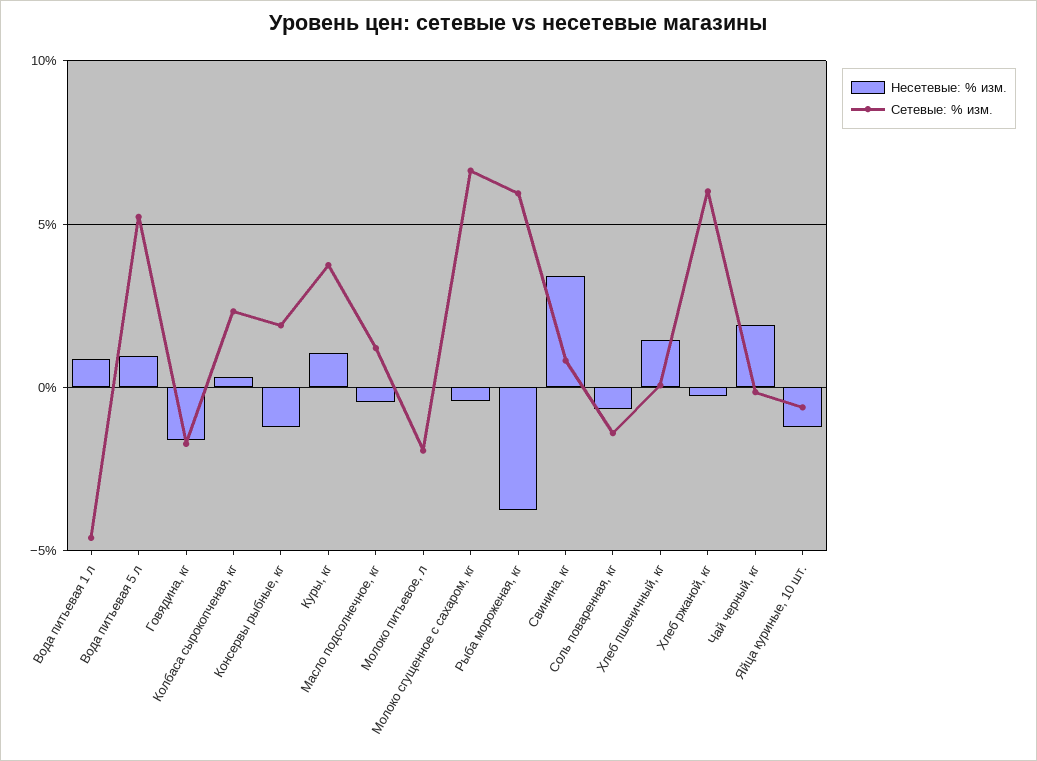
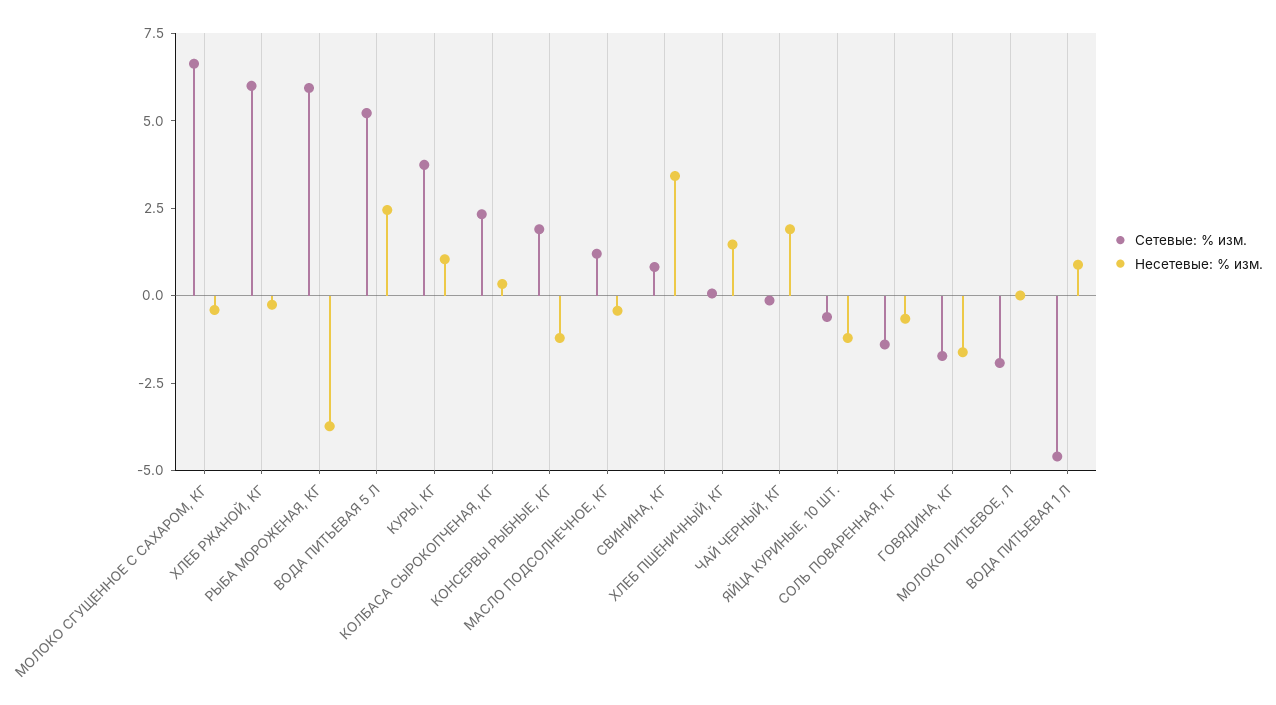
  {
    "Несетевые: % изм.": {
      "Вода питьевая 1 л": 1,
-     "Вода питьевая 5 л": 1,
+     "Вода питьевая 5 л": 2.5,
      "Говядина, кг": -1.5,
      "Колбаса сырокопченая, кг": 0.5,
      "Консервы рыбные, кг": -1,
      "Куры, кг": 1,
      "Масло подсолнечное, кг": -0.5,
      "Молоко питьевое, л": 0,
      "Молоко сгущенное с сахаром, кг": -0.5,
      "Рыба мороженая, кг": -3.5,
      "Свинина, кг": 3.5,
      "Соль поваренная, кг": -0.5,
      "Хлеб пшеничный, кг": 1.5,
      "Хлеб ржаной, кг": -0.5,
      "Чай черный, кг": 2,
      "Яйца куриные, 10 шт.": -1
    },
    "Сетевые: % изм.": {
      "Вода питьевая 1 л": -4.5,
      "Вода питьевая 5 л": 5,
      "Говядина, кг": -1.5,
      "Колбаса сырокопченая, кг": 2.5,
      "Консервы рыбные, кг": 2,
      "Куры, кг": 3.5,
      "Масло подсолнечное, кг": 1,
      "Молоко питьевое, л": -2,
      "Молоко сгущенное с сахаром, кг": 6.5,
      "Рыба мороженая, кг": 6,
      "Свинина, кг": 1,
      "Соль поваренная, кг": -1.5,
      "Хлеб пшеничный, кг": 0,
      "Хлеб ржаной, кг": 6,
      "Чай черный, кг": 0,
      "Яйца куриные, 10 шт.": -0.5
    }
  }

